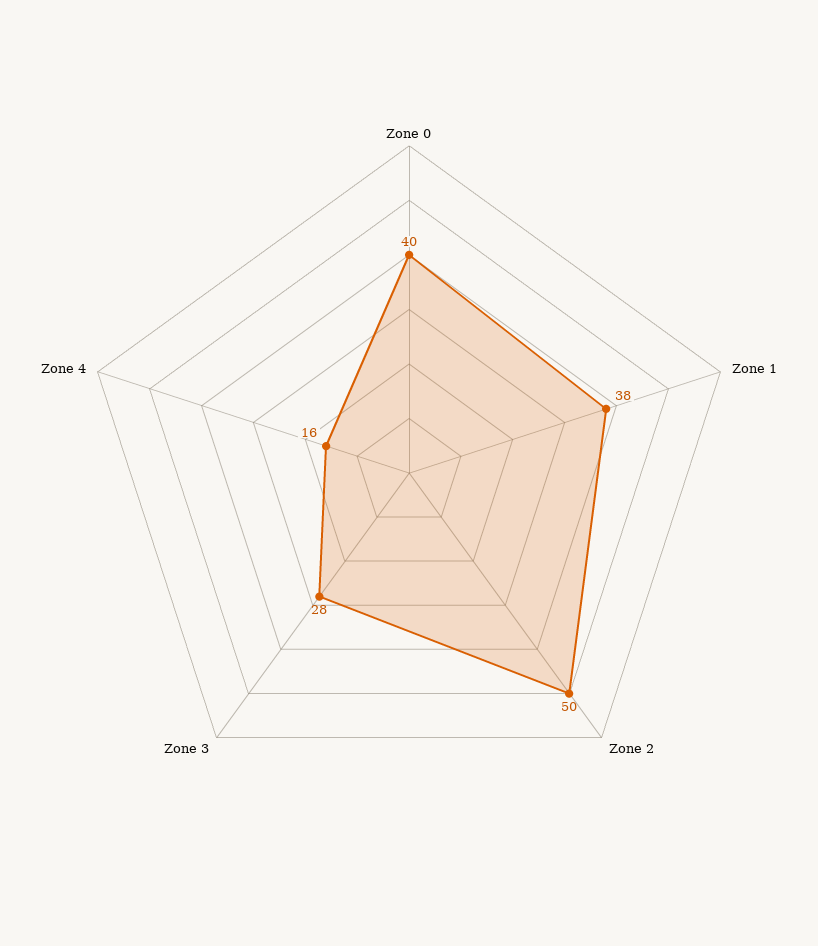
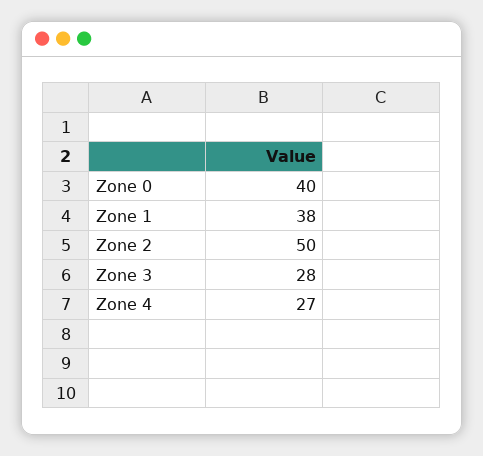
  {
    "Zone 0": 40,
    "Zone 1": 38,
    "Zone 2": 50,
    "Zone 3": 28,
-   "Zone 4": 16
+   "Zone 4": 27
  }

